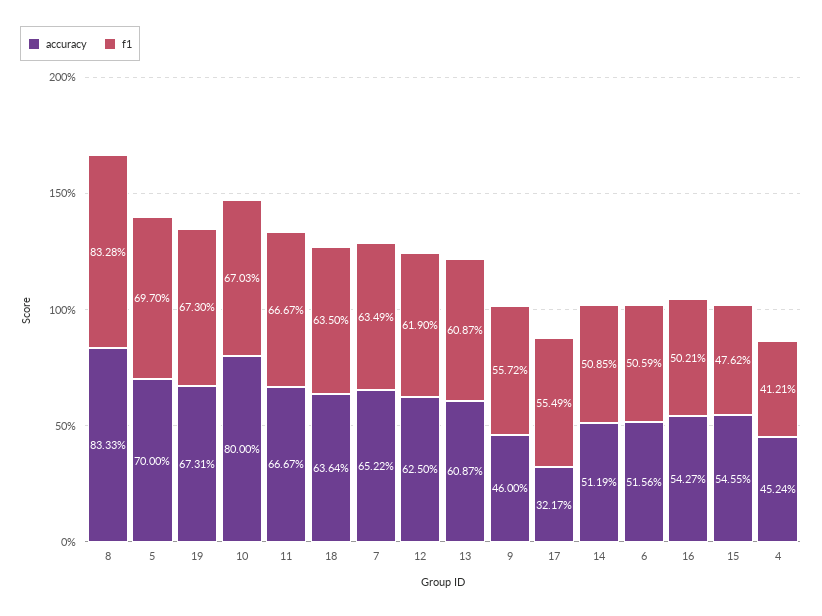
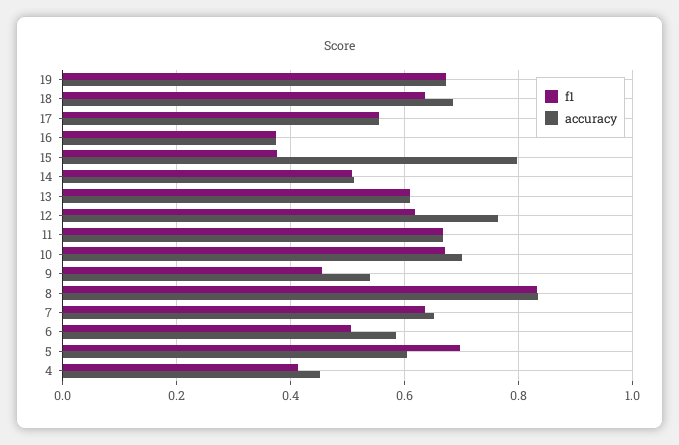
  {
    "accuracy": {
      "8": 0.8333,
-     "5": 0.7,
+     "5": 0.6,
      "19": 0.6731,
-     "10": 0.8,
+     "10": 0.7,
      "11": 0.6667,
-     "18": 0.6364,
+     "18": 0.68,
      "7": 0.6522,
-     "12": 0.625,
+     "12": 0.76,
      "13": 0.6087,
-     "9": 0.46,
+     "9": 0.54,
-     "17": 0.3217,
+     "17": 0.56,
      "14": 0.5119,
-     "6": 0.5156,
+     "6": 0.58,
-     "16": 0.5427,
+     "16": 0.38,
-     "15": 0.5455,
+     "15": 0.8,
      "4": 0.4524
    },
    "f1": {
      "8": 0.8328,
      "5": 0.697,
      "19": 0.673,
      "10": 0.6703,
      "11": 0.6667,
      "18": 0.635,
      "7": 0.6349,
      "12": 0.619,
      "13": 0.6087,
-     "9": 0.5572,
+     "9": 0.46,
      "17": 0.5549,
      "14": 0.5085,
      "6": 0.5059,
-     "16": 0.5021,
+     "16": 0.38,
-     "15": 0.4762,
+     "15": 0.38,
      "4": 0.4121
    }
  }

